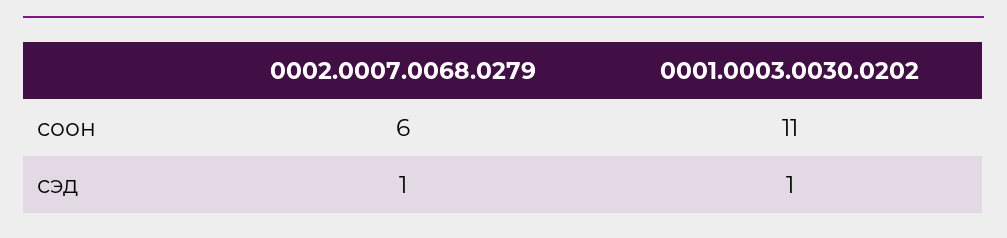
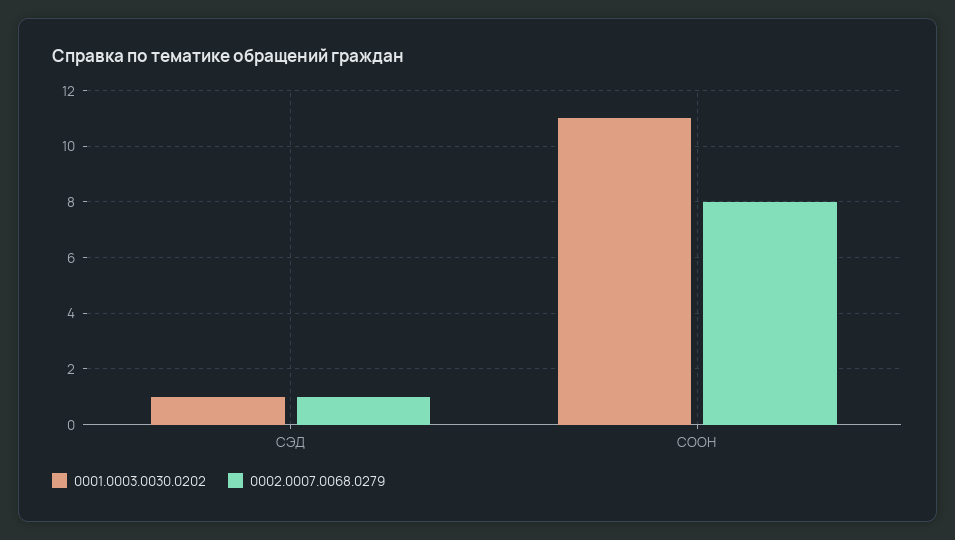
  {
    "0002.0007.0068.0279": {
-     "соон": 6,
+     "соон": 8,
      "сэд": 1
    },
    "0001.0003.0030.0202": {
      "соон": 11,
      "сэд": 1
    }
  }

